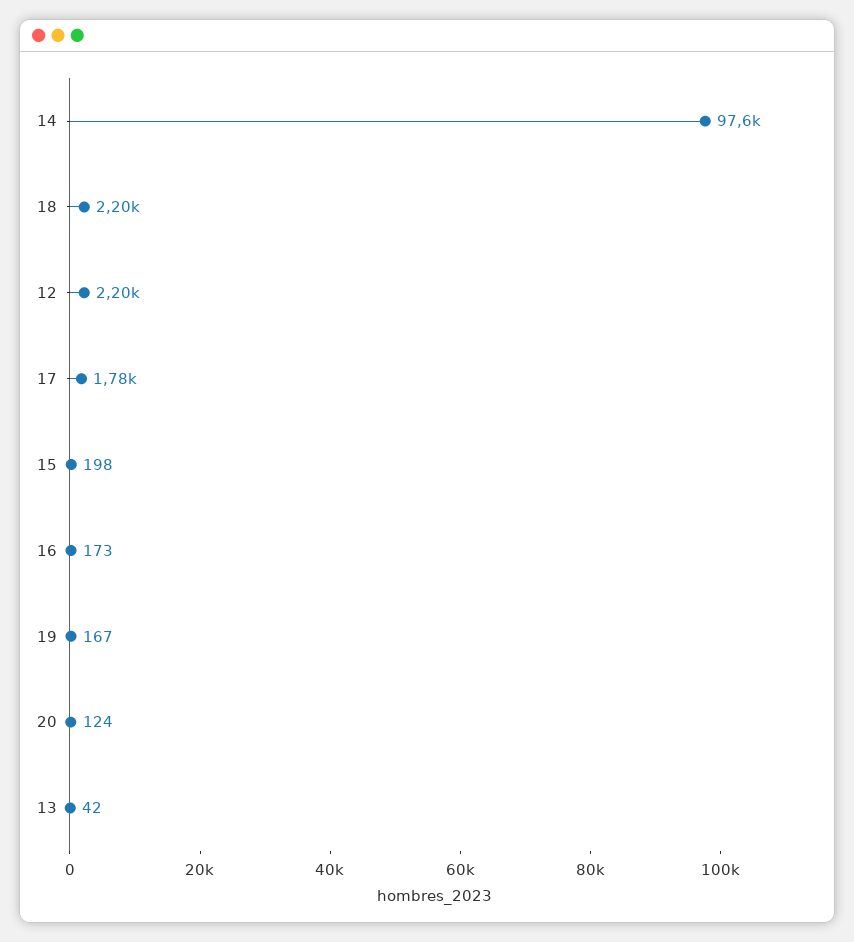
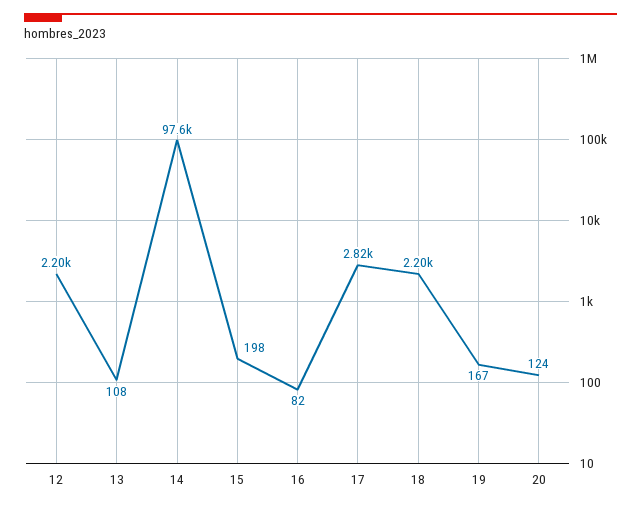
  {
    "14": 97600,
    "18": 2200,
    "12": 2200,
-   "17": 1780,
+   "17": 2820,
    "15": 198,
-   "16": 173,
+   "16": 82,
    "19": 167,
    "20": 124,
-   "13": 42
+   "13": 108
  }

